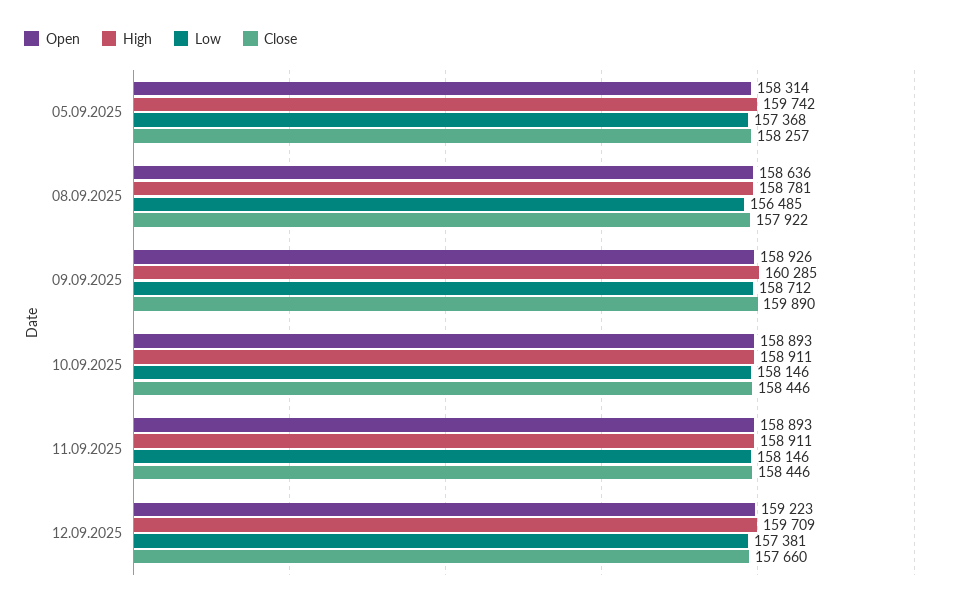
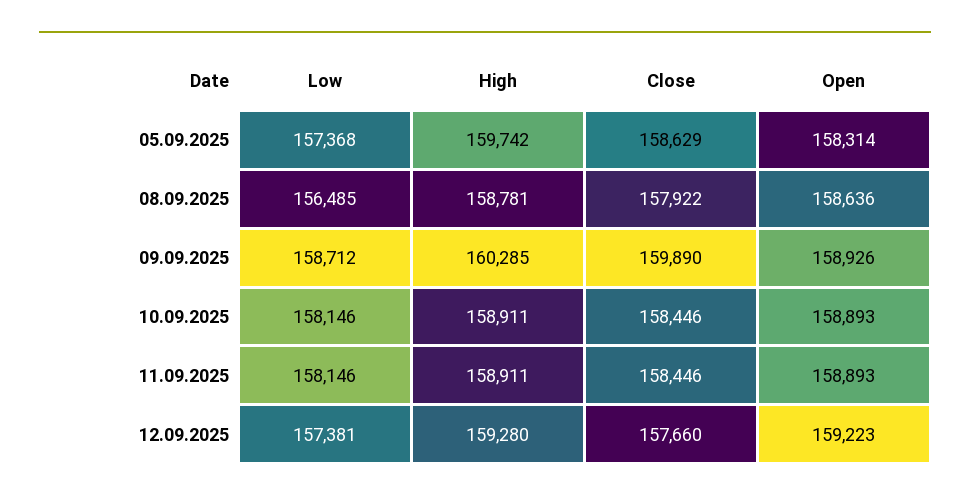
  {
    "Open": {
      "05.09.2025": 158314,
      "08.09.2025": 158636,
      "09.09.2025": 158926,
      "10.09.2025": 158893,
      "11.09.2025": 158893,
      "12.09.2025": 159223
    },
    "High": {
      "05.09.2025": 159742,
      "08.09.2025": 158781,
      "09.09.2025": 160285,
      "10.09.2025": 158911,
      "11.09.2025": 158911,
-     "12.09.2025": 159709
+     "12.09.2025": 159280
    },
    "Low": {
      "05.09.2025": 157368,
      "08.09.2025": 156485,
      "09.09.2025": 158712,
      "10.09.2025": 158146,
      "11.09.2025": 158146,
      "12.09.2025": 157381
    },
    "Close": {
-     "05.09.2025": 158257,
+     "05.09.2025": 158629,
      "08.09.2025": 157922,
      "09.09.2025": 159890,
      "10.09.2025": 158446,
      "11.09.2025": 158446,
      "12.09.2025": 157660
    }
  }

